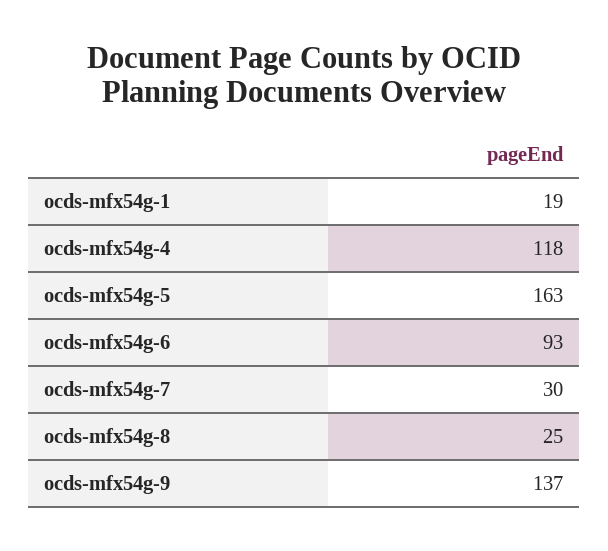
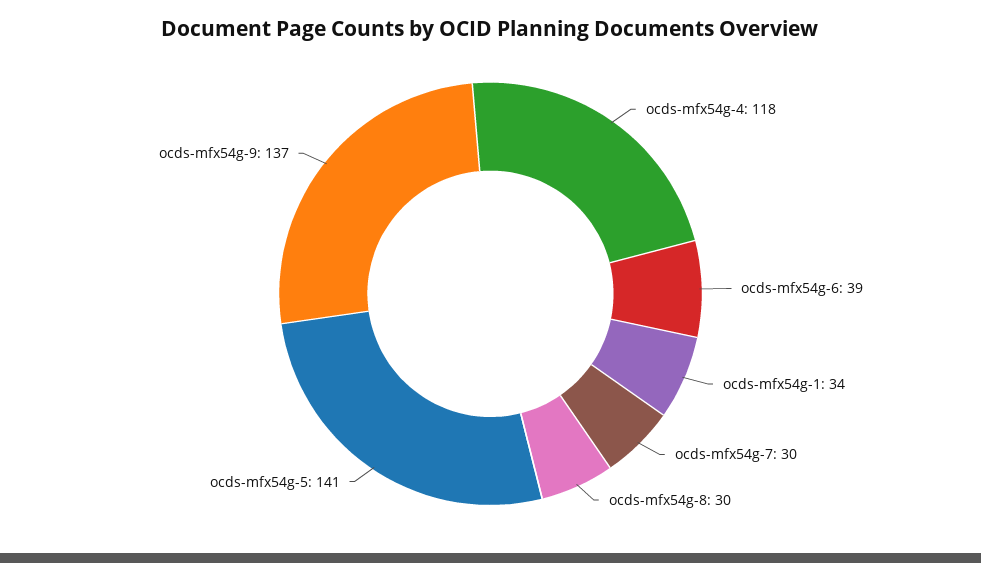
  {
-   "ocds-mfx54g-1": 19,
+   "ocds-mfx54g-1": 34,
    "ocds-mfx54g-4": 118,
-   "ocds-mfx54g-5": 163,
+   "ocds-mfx54g-5": 141,
-   "ocds-mfx54g-6": 93,
+   "ocds-mfx54g-6": 39,
    "ocds-mfx54g-7": 30,
-   "ocds-mfx54g-8": 25,
+   "ocds-mfx54g-8": 30,
    "ocds-mfx54g-9": 137
  }

